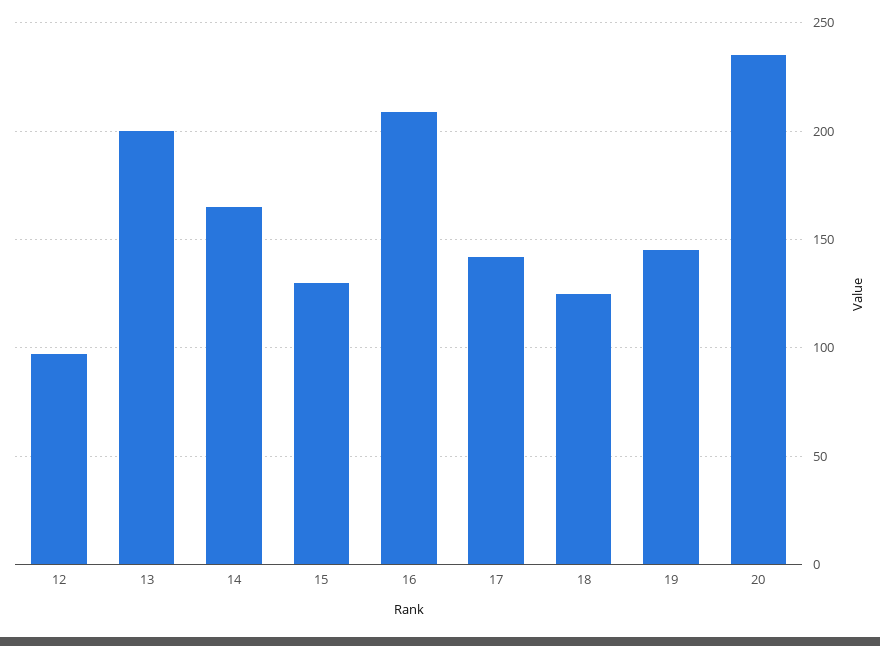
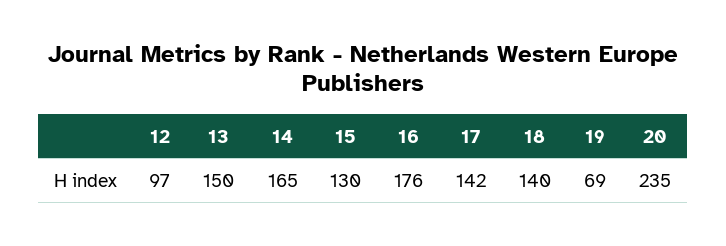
  {
    "12": 97,
-   "13": 200,
+   "13": 150,
    "14": 165,
    "15": 130,
-   "16": 210,
+   "16": 176,
    "17": 142,
-   "18": 125,
+   "18": 140,
-   "19": 145,
+   "19": 69,
    "20": 235
  }

